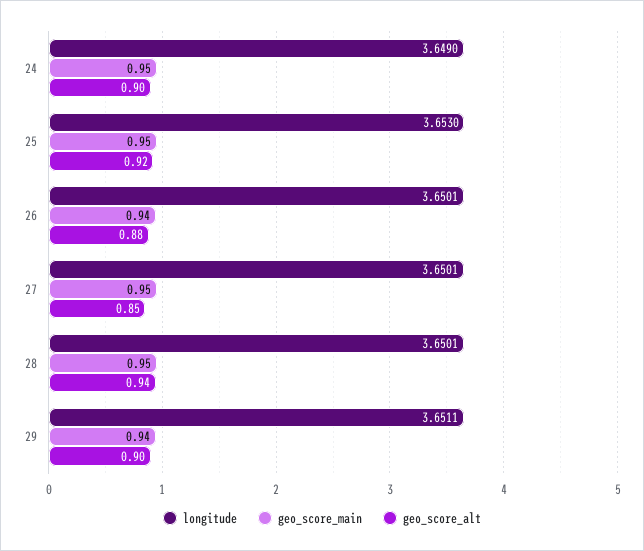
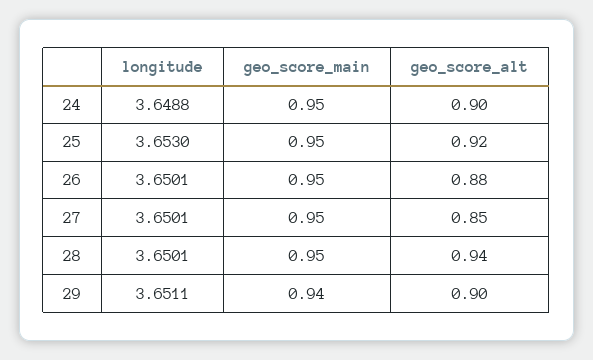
  {
    "longitude": {
-     "24": 3.649,
+     "24": 3.6488,
      "25": 3.653,
      "26": 3.6501,
      "27": 3.6501,
      "28": 3.6501,
      "29": 3.6511
    },
    "geo_score_main": {
      "24": 0.95,
      "25": 0.95,
-     "26": 0.94,
+     "26": 0.95,
      "27": 0.95,
      "28": 0.95,
      "29": 0.94
    },
    "geo_score_alt": {
      "24": 0.9,
      "25": 0.92,
      "26": 0.88,
      "27": 0.85,
      "28": 0.94,
      "29": 0.9
    }
  }

